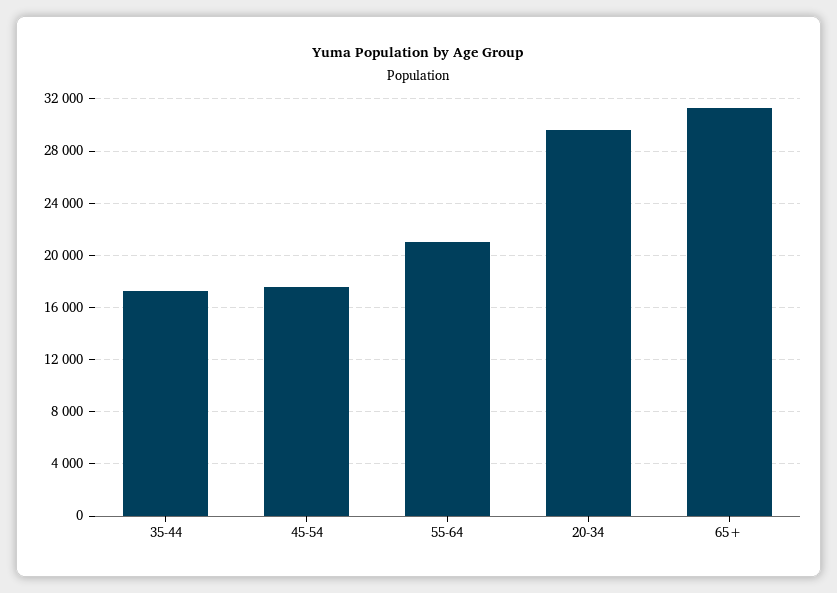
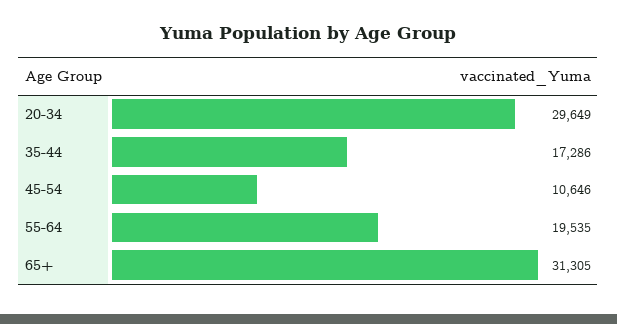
  {
    "35-44": 17286,
-   "45-54": 17500,
+   "45-54": 10646,
-   "55-64": 21000,
+   "55-64": 19535,
    "20-34": 29649,
    "65+": 31305
  }

